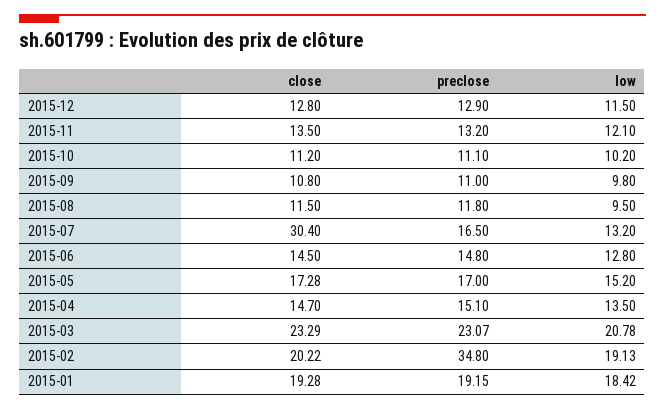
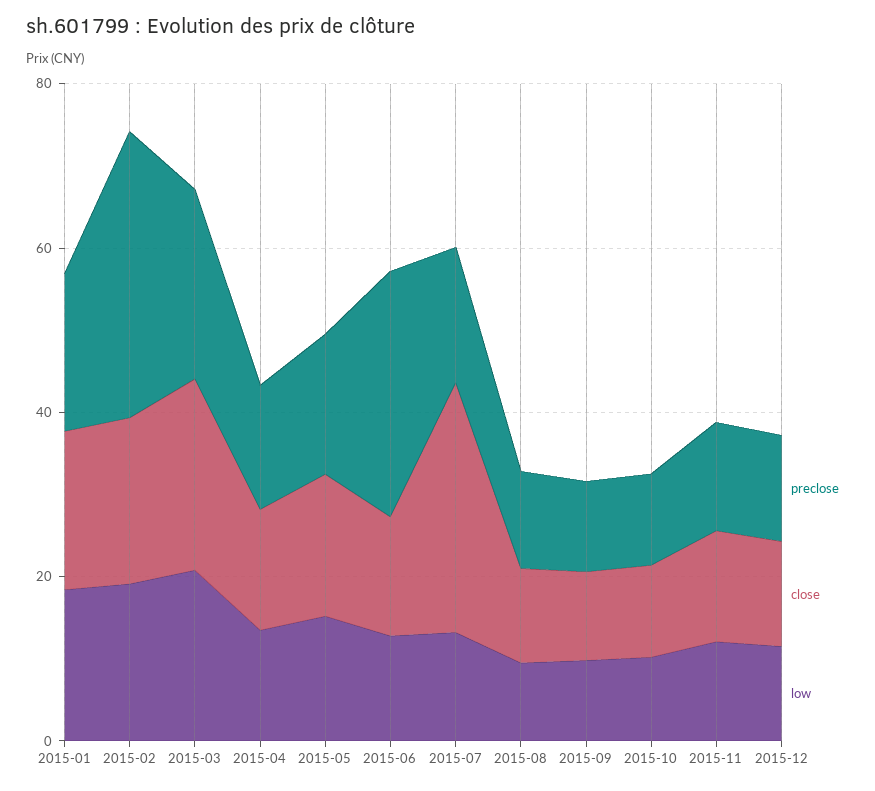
  {
    "close": {
      "2015-12": 12.8,
      "2015-11": 13.5,
      "2015-10": 11.2,
      "2015-09": 10.8,
      "2015-08": 11.5,
      "2015-07": 30.4,
      "2015-06": 14.5,
      "2015-05": 17.28,
      "2015-04": 14.7,
      "2015-03": 23.29,
      "2015-02": 20.22,
      "2015-01": 19.28
    },
    "preclose": {
      "2015-12": 12.9,
      "2015-11": 13.2,
      "2015-10": 11.1,
      "2015-09": 11,
      "2015-08": 11.8,
      "2015-07": 16.5,
-     "2015-06": 14.8,
+     "2015-06": 30,
      "2015-05": 17,
      "2015-04": 15.1,
      "2015-03": 23.07,
      "2015-02": 34.8,
      "2015-01": 19.15
    },
    "low": {
      "2015-12": 11.5,
      "2015-11": 12.1,
      "2015-10": 10.2,
      "2015-09": 9.8,
      "2015-08": 9.5,
      "2015-07": 13.2,
      "2015-06": 12.8,
      "2015-05": 15.2,
      "2015-04": 13.5,
      "2015-03": 20.78,
      "2015-02": 19.13,
      "2015-01": 18.42
    }
  }

